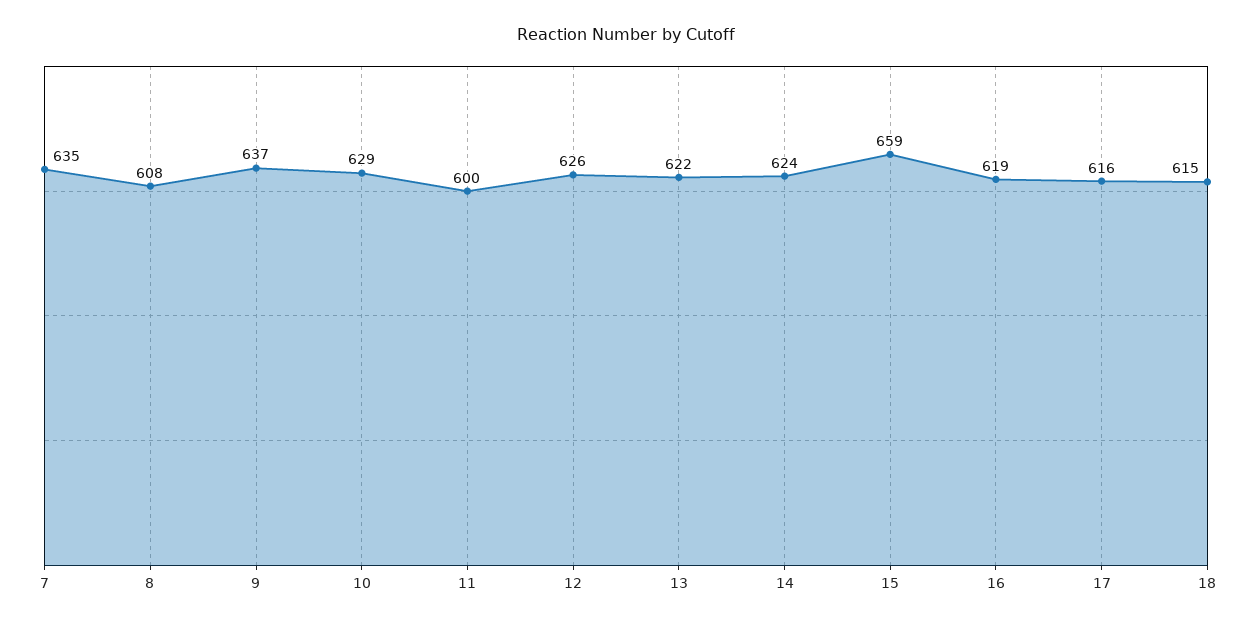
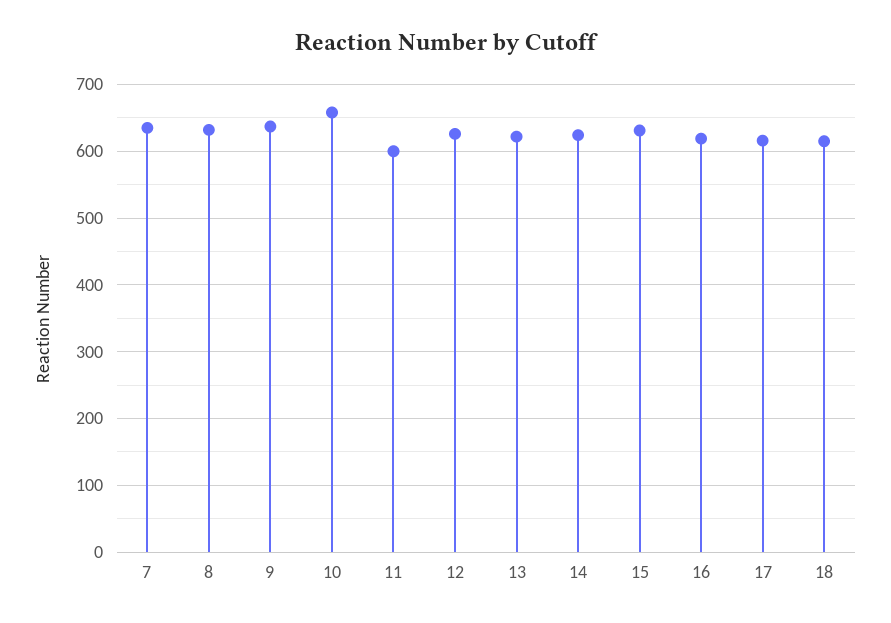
  {
    "7": 635,
-   "8": 608,
+   "8": 630,
    "9": 637,
-   "10": 629,
+   "10": 660,
    "11": 600,
    "12": 626,
    "13": 622,
    "14": 624,
-   "15": 659,
+   "15": 630,
    "16": 619,
    "17": 616,
    "18": 615
  }

